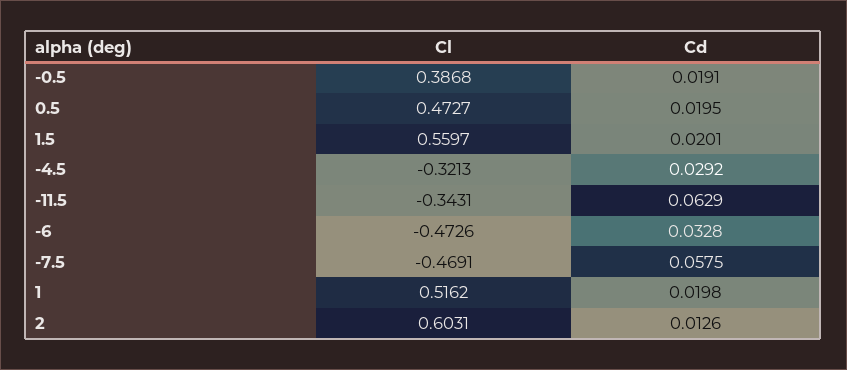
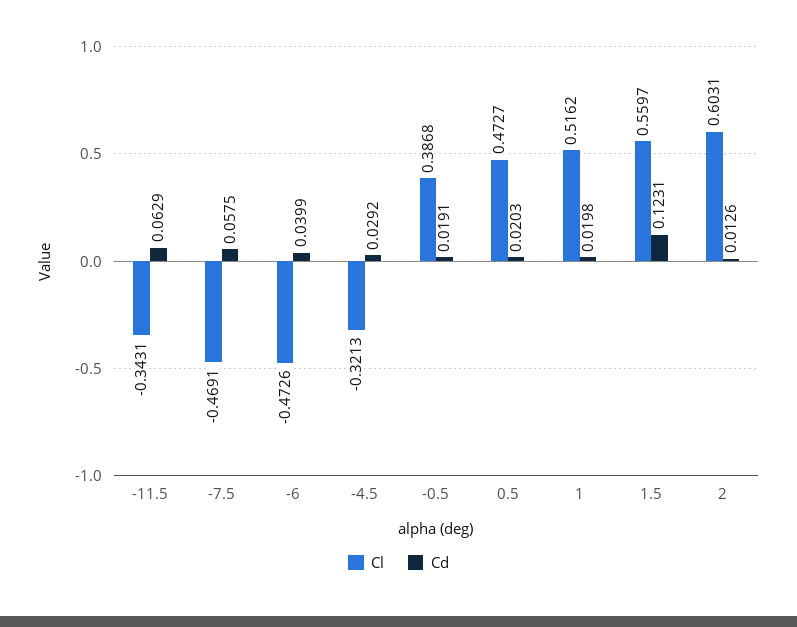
  {
    "Cl": {
      "-0.5": 0.3868,
      "0.5": 0.4727,
      "1.5": 0.5597,
      "-4.5": -0.3213,
      "-11.5": -0.3431,
      "-6": -0.4726,
      "-7.5": -0.4691,
      "1": 0.5162,
      "2": 0.6031
    },
    "Cd": {
      "-0.5": 0.0191,
-     "0.5": 0.0195,
+     "0.5": 0.0203,
-     "1.5": 0.0201,
+     "1.5": 0.1231,
      "-4.5": 0.0292,
      "-11.5": 0.0629,
-     "-6": 0.0328,
+     "-6": 0.0399,
      "-7.5": 0.0575,
      "1": 0.0198,
      "2": 0.0126
    }
  }

